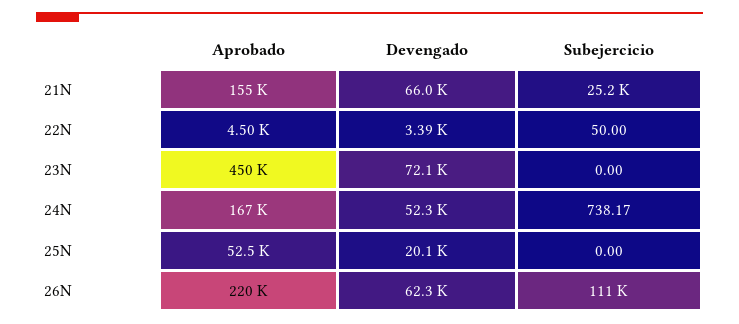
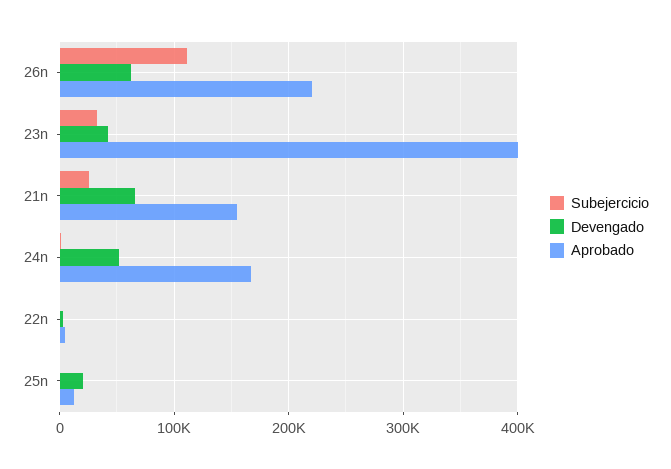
  {
    "Aprobado": {
      "21N": 155000,
      "22N": 4500,
-     "23N": 450000,
+     "23N": 400000,
      "24N": 167000,
-     "25N": 52500,
+     "25N": 10000,
      "26N": 220000
    },
    "Devengado": {
      "21N": 66000,
      "22N": 3390,
-     "23N": 72100,
+     "23N": 40000,
      "24N": 52300,
      "25N": 20100,
      "26N": 62300
    },
    "Subejercicio": {
      "21N": 25200,
      "22N": 50,
-     "23N": 0,
+     "23N": 30000,
      "24N": 738.17,
      "25N": 0,
      "26N": 111000
    }
  }

